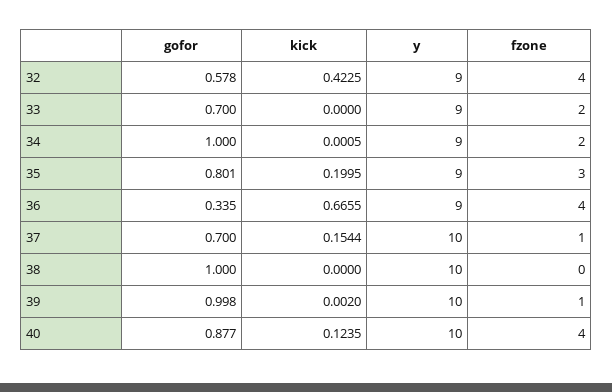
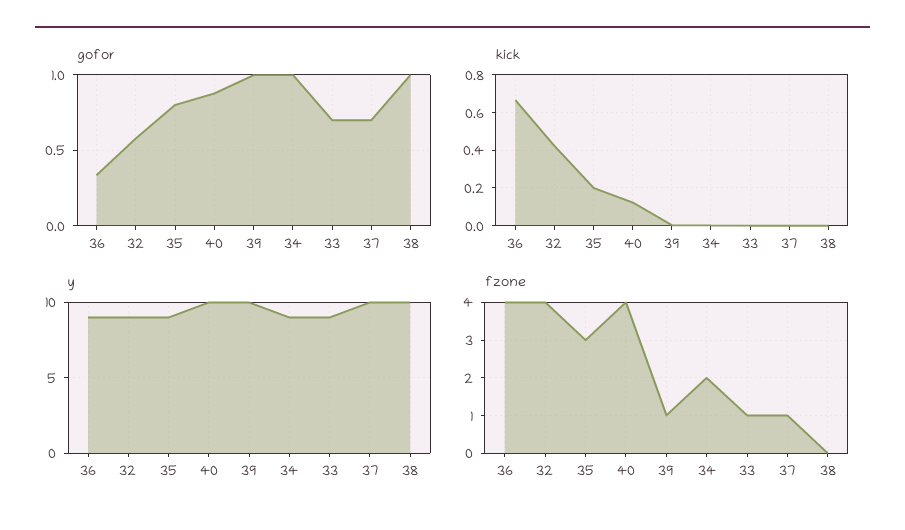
  {
    "gofor": {
      "32": 0.578,
      "33": 0.7,
      "34": 1,
      "35": 0.801,
      "36": 0.335,
      "37": 0.7,
      "38": 1,
      "39": 0.998,
      "40": 0.877
    },
    "kick": {
      "32": 0.4225,
      "33": 0,
      "34": 0.0005,
      "35": 0.1995,
      "36": 0.6655,
-     "37": 0.1544,
+     "37": 0,
      "38": 0,
      "39": 0.002,
      "40": 0.1235
    },
    "y": {
      "32": 9,
      "33": 9,
      "34": 9,
      "35": 9,
      "36": 9,
      "37": 10,
      "38": 10,
      "39": 10,
      "40": 10
    },
    "fzone": {
      "32": 4,
-     "33": 2,
+     "33": 1,
      "34": 2,
      "35": 3,
      "36": 4,
      "37": 1,
      "38": 0,
      "39": 1,
      "40": 4
    }
  }

